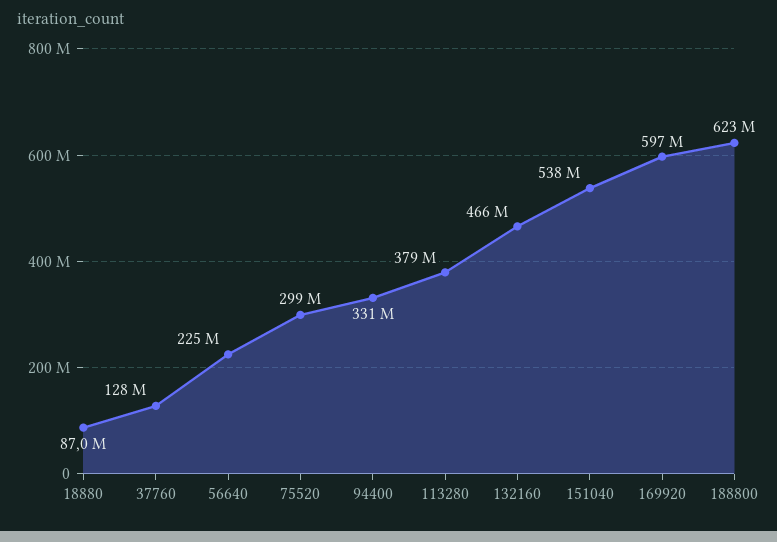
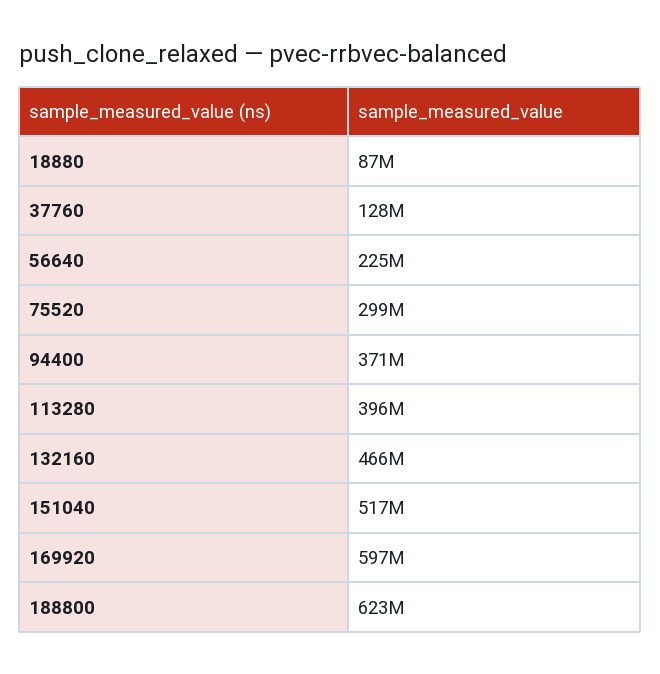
  {
    "18880": 87000000,
    "37760": 128000000,
    "56640": 225000000,
    "75520": 299000000,
-   "94400": 331000000,
+   "94400": 371000000,
-   "113280": 379000000,
+   "113280": 396000000,
    "132160": 466000000,
-   "151040": 538000000,
+   "151040": 517000000,
    "169920": 597000000,
    "188800": 623000000
  }

